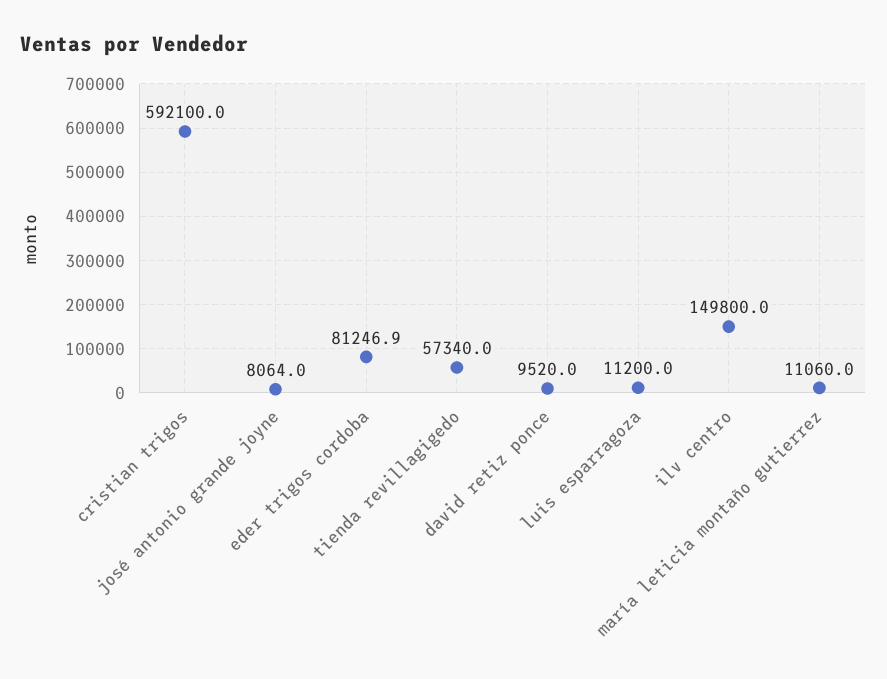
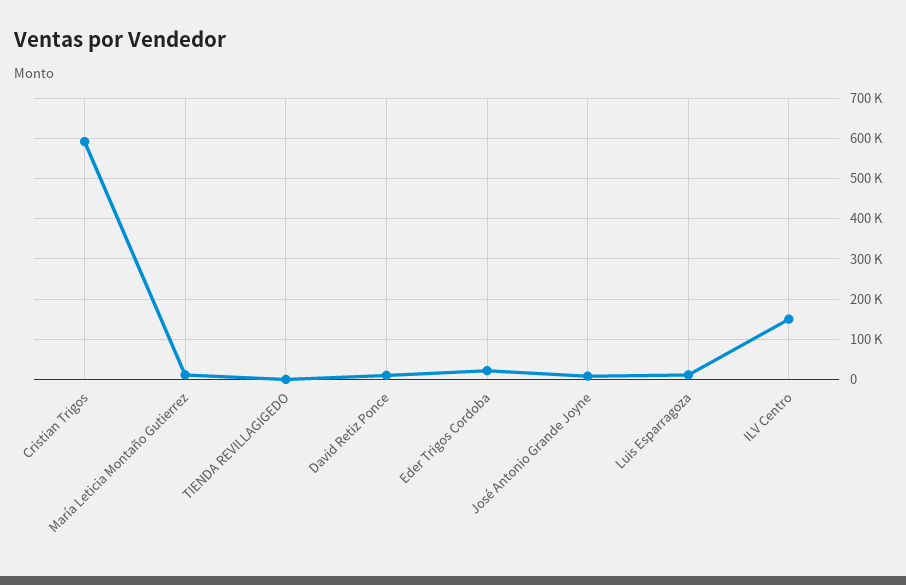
  {
    "cristian trigos": 592100,
    "josé antonio grande joyne": 8064,
-   "eder trigos cordoba": 81246.9,
+   "eder trigos cordoba": 20000,
-   "tienda revillagigedo": 57340,
+   "tienda revillagigedo": 0,
    "david retiz ponce": 9520,
    "luis esparragoza": 11200,
    "ilv centro": 149800,
    "maría leticia montaño gutierrez": 11060
  }

